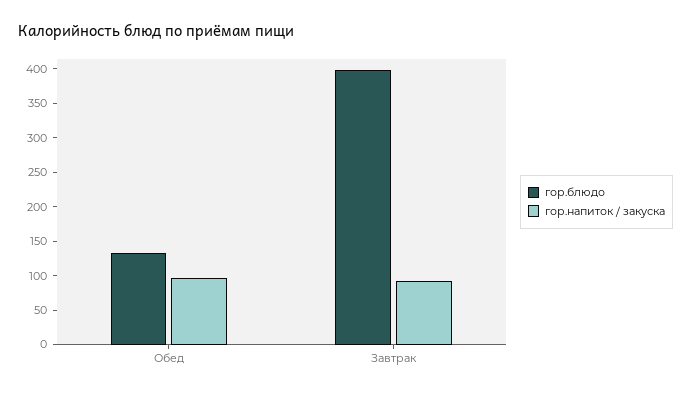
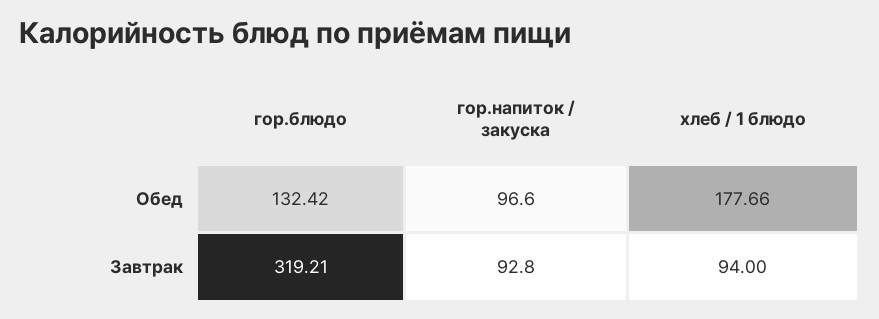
  {
    "гор.блюдо": {
      "Обед": 132.42,
-     "Завтрак": 400
+     "Завтрак": 319.21
    },
    "гор.напиток / закуска": {
      "Обед": 96.6,
      "Завтрак": 92.8
-   }
+   },
+   "хлеб / 1 блюдо": {
+     "Обед": 177.66,
+     "Завтрак": 94
+   }
  }

